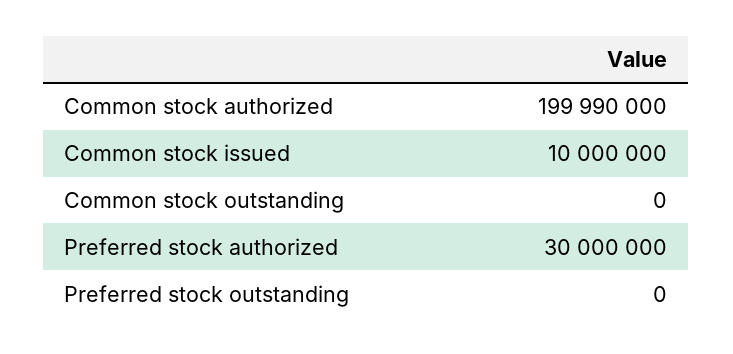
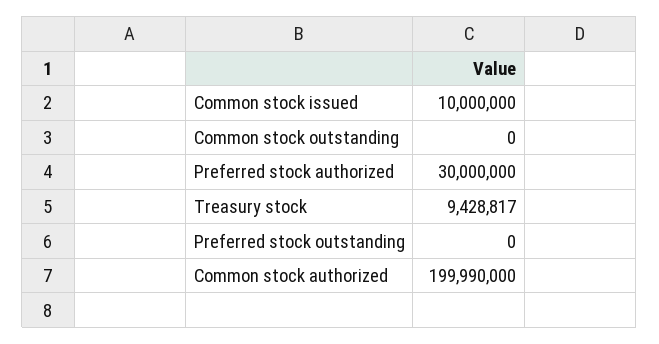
  {
    "Common stock authorized": 199990000,
    "Common stock issued": 10000000,
    "Common stock outstanding": 0,
    "Preferred stock authorized": 30000000,
-   "Preferred stock outstanding": 0
+   "Preferred stock outstanding": 0,
+   "Treasury stock": 9428817
  }

